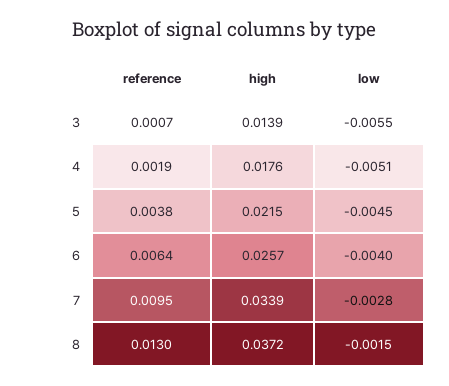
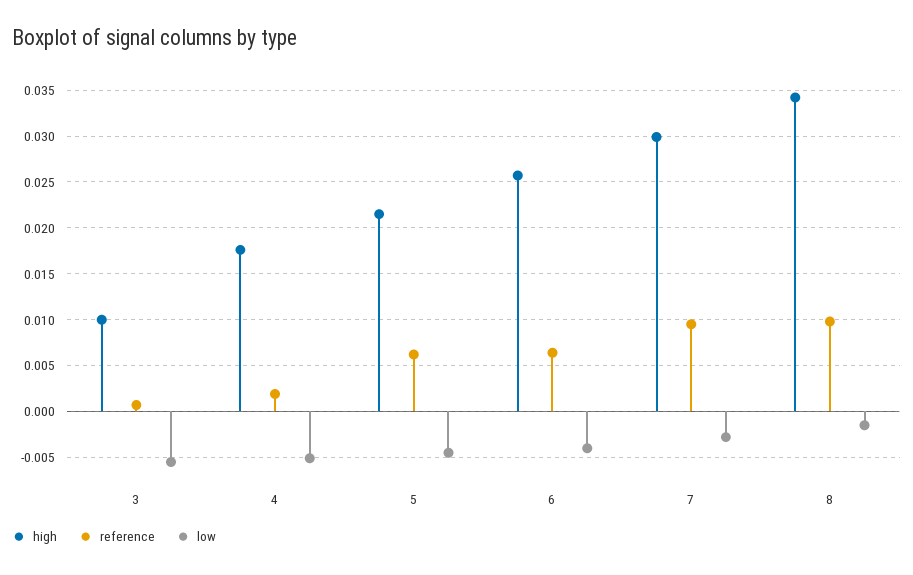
  {
    "reference": {
      "3": 0.0007,
      "4": 0.0019,
-     "5": 0.0038,
+     "5": 0.006,
      "6": 0.0064,
      "7": 0.0095,
-     "8": 0.013
+     "8": 0.01
    },
    "high": {
-     "3": 0.0139,
+     "3": 0.01,
      "4": 0.0176,
      "5": 0.0215,
      "6": 0.0257,
-     "7": 0.0339,
+     "7": 0.03,
-     "8": 0.0372
+     "8": 0.034
    },
    "low": {
      "3": -0.0055,
      "4": -0.0051,
      "5": -0.0045,
      "6": -0.004,
      "7": -0.0028,
      "8": -0.0015
    }
  }

